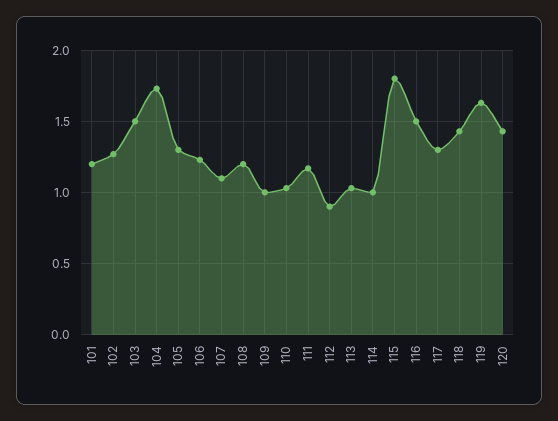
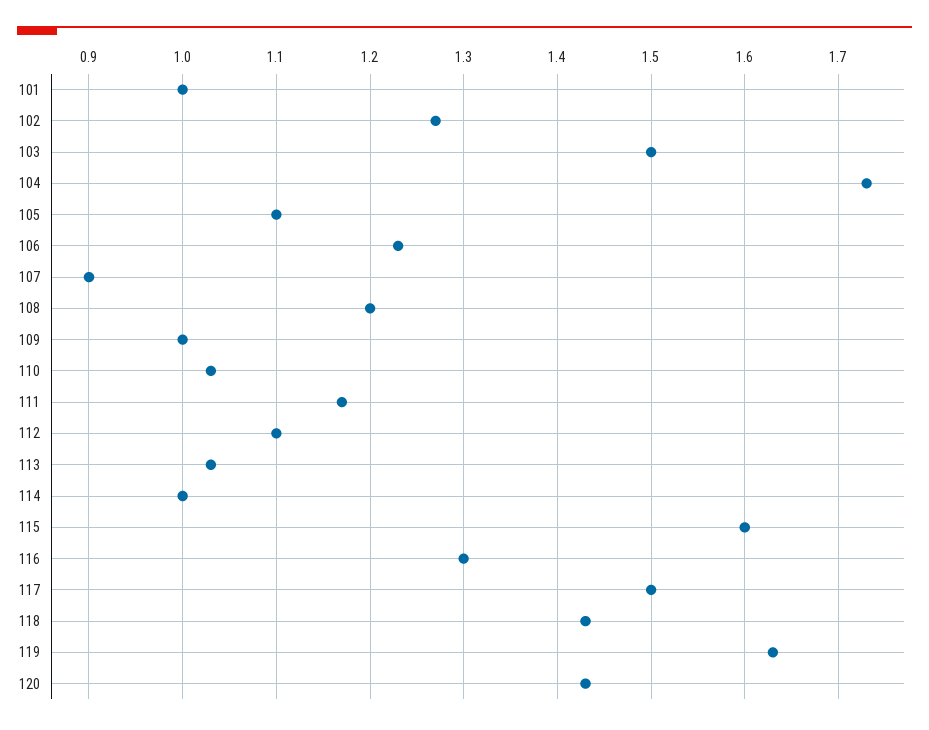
  {
-   "101": 1.2,
+   "101": 1,
    "102": 1.27,
    "103": 1.5,
    "104": 1.73,
-   "105": 1.3,
+   "105": 1.1,
    "106": 1.23,
-   "107": 1.1,
+   "107": 0.9,
    "108": 1.2,
    "109": 1,
    "110": 1.03,
    "111": 1.17,
-   "112": 0.9,
+   "112": 1.1,
    "113": 1.03,
    "114": 1,
-   "115": 1.8,
+   "115": 1.6,
-   "116": 1.5,
+   "116": 1.3,
-   "117": 1.3,
+   "117": 1.5,
    "118": 1.43,
    "119": 1.63,
    "120": 1.43
  }

